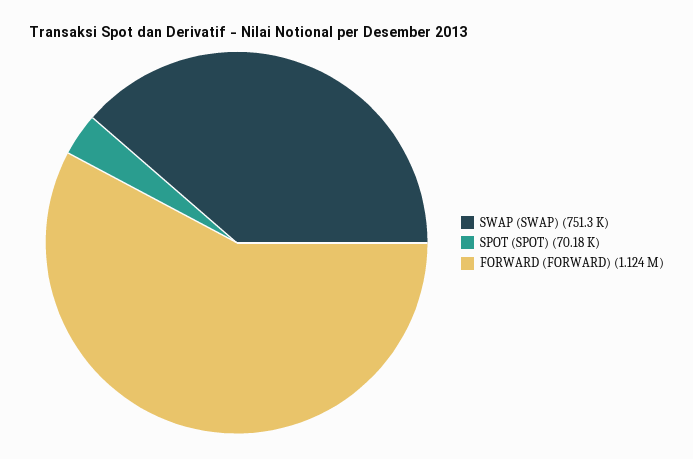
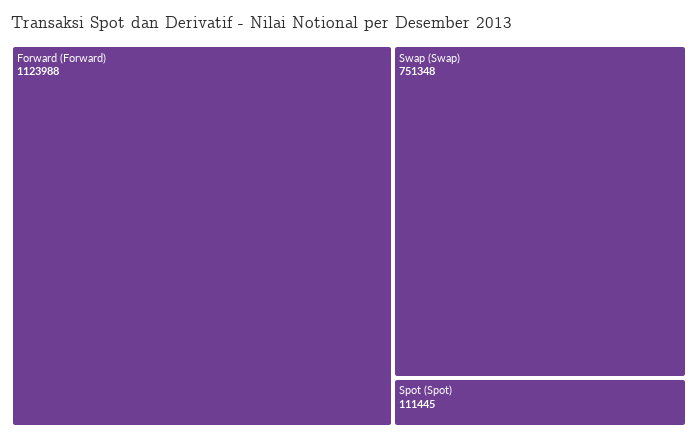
  {
    "SWAP (SWAP)": 751348,
-   "SPOT (SPOT)": 70180,
+   "SPOT (SPOT)": 111445,
    "FORWARD (FORWARD)": 1123988
  }

